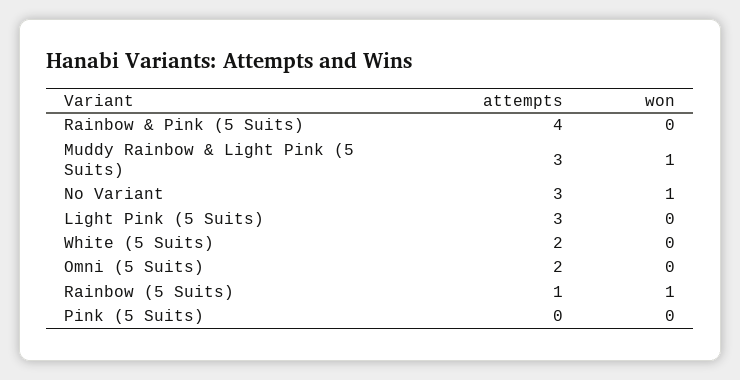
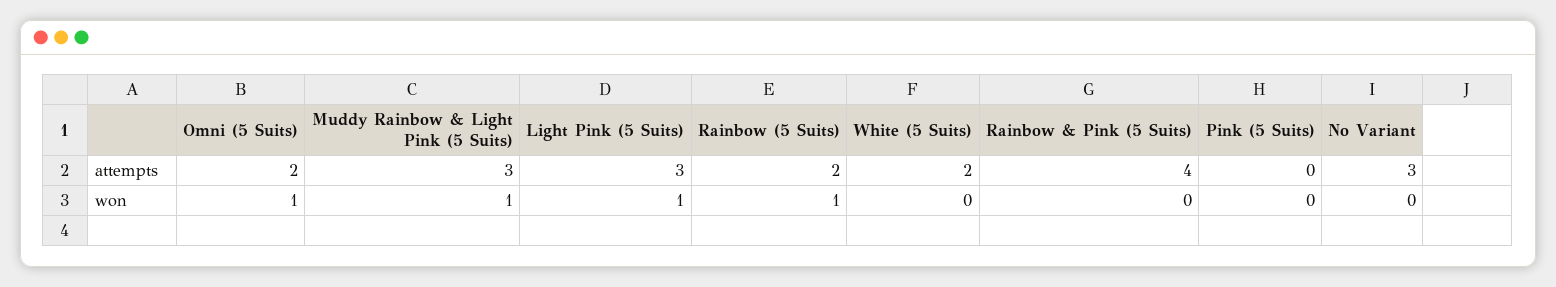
  {
    "attempts": {
      "Rainbow & Pink (5 Suits)": 4,
      "Muddy Rainbow & Light Pink (5 Suits)": 3,
      "No Variant": 3,
      "Light Pink (5 Suits)": 3,
      "White (5 Suits)": 2,
      "Omni (5 Suits)": 2,
-     "Rainbow (5 Suits)": 1,
+     "Rainbow (5 Suits)": 2,
      "Pink (5 Suits)": 0
    },
    "won": {
      "Rainbow & Pink (5 Suits)": 0,
      "Muddy Rainbow & Light Pink (5 Suits)": 1,
-     "No Variant": 1,
+     "No Variant": 0,
-     "Light Pink (5 Suits)": 0,
+     "Light Pink (5 Suits)": 1,
      "White (5 Suits)": 0,
-     "Omni (5 Suits)": 0,
+     "Omni (5 Suits)": 1,
      "Rainbow (5 Suits)": 1,
      "Pink (5 Suits)": 0
    }
  }

